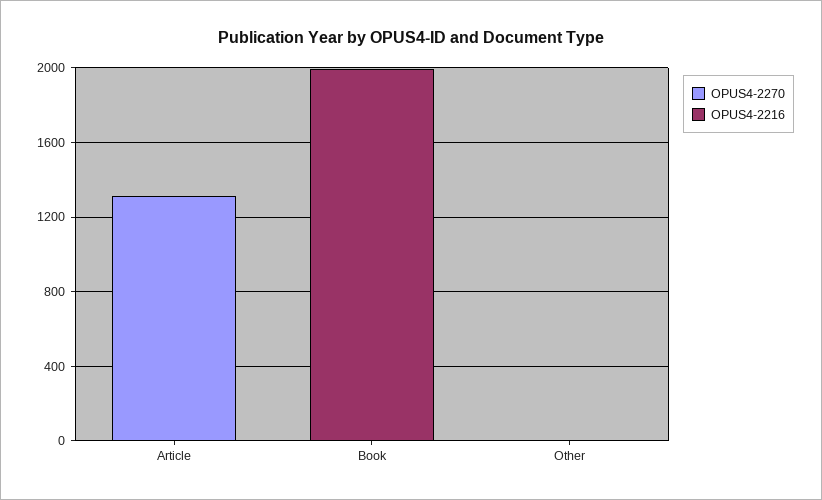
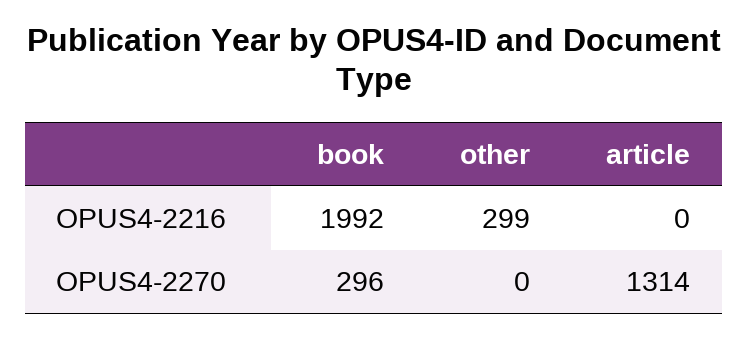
  {
    "OPUS4-2270": {
      "Article": 1314,
-     "Book": 0,
+     "Book": 296,
      "Other": 0
    },
    "OPUS4-2216": {
      "Article": 0,
      "Book": 1992,
-     "Other": 0
+     "Other": 299
    }
  }

